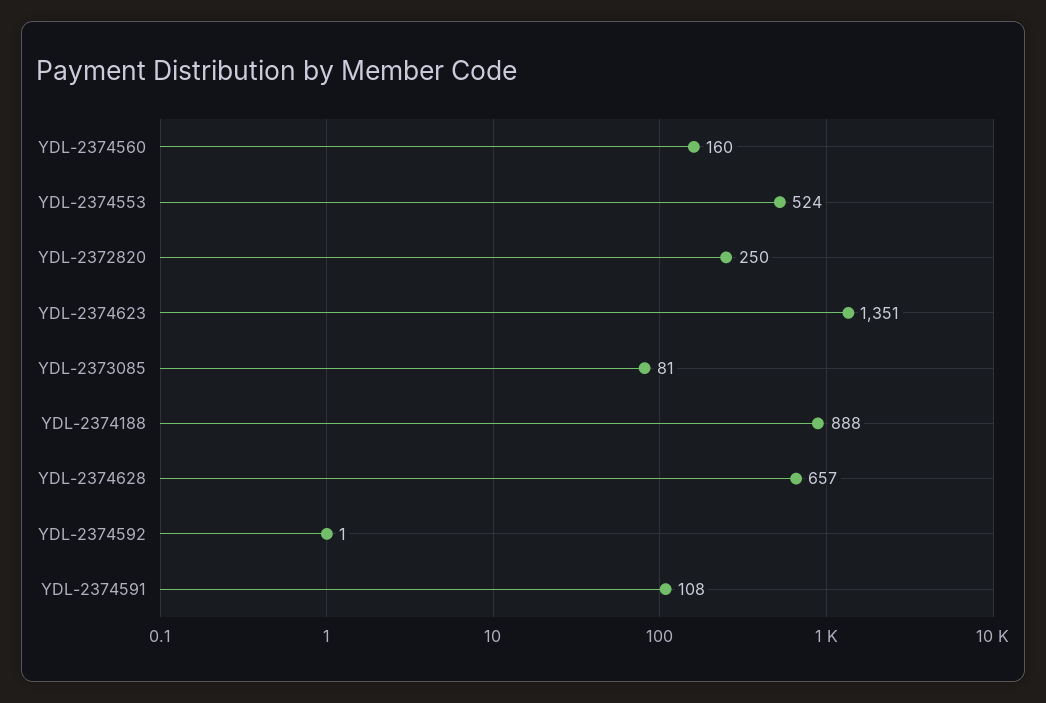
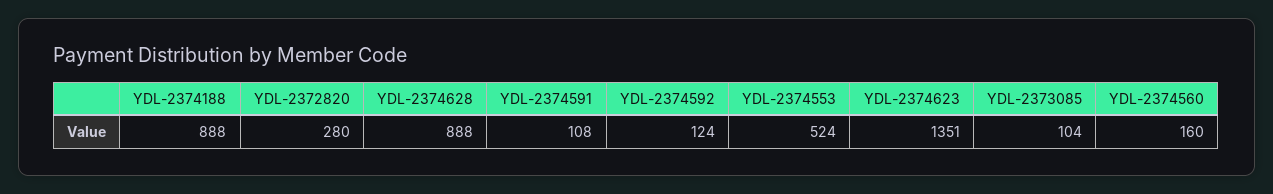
  {
    "YDL-2374560": 160,
    "YDL-2374553": 524,
-   "YDL-2372820": 250,
+   "YDL-2372820": 280,
    "YDL-2374623": 1351,
-   "YDL-2373085": 81,
+   "YDL-2373085": 104,
    "YDL-2374188": 888,
-   "YDL-2374628": 657,
+   "YDL-2374628": 888,
-   "YDL-2374592": 1,
+   "YDL-2374592": 124,
    "YDL-2374591": 108
  }

